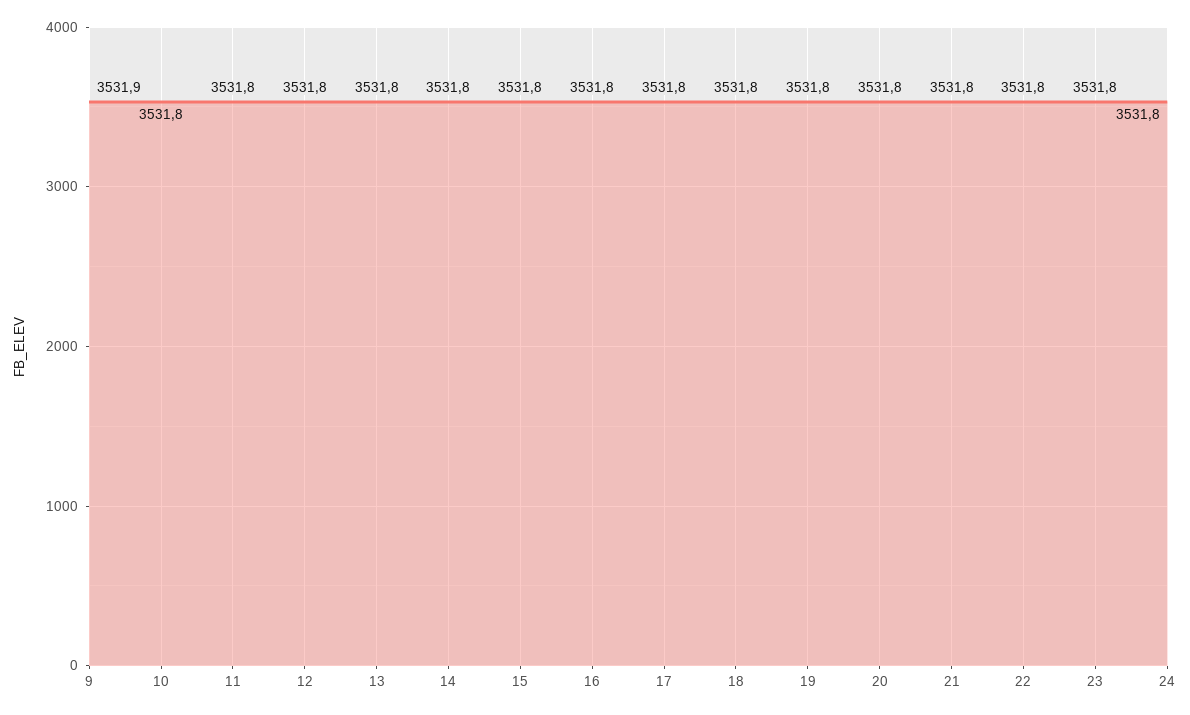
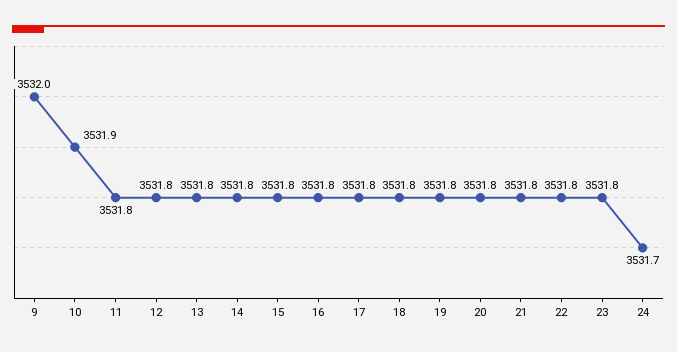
  {
-   "9": 3531.9,
+   "9": 3532,
-   "10": 3531.8,
+   "10": 3531.9,
    "11": 3531.8,
    "12": 3531.8,
    "13": 3531.8,
    "14": 3531.8,
    "15": 3531.8,
    "16": 3531.8,
    "17": 3531.8,
    "18": 3531.8,
    "19": 3531.8,
    "20": 3531.8,
    "21": 3531.8,
    "22": 3531.8,
    "23": 3531.8,
-   "24": 3531.8
+   "24": 3531.7
  }

